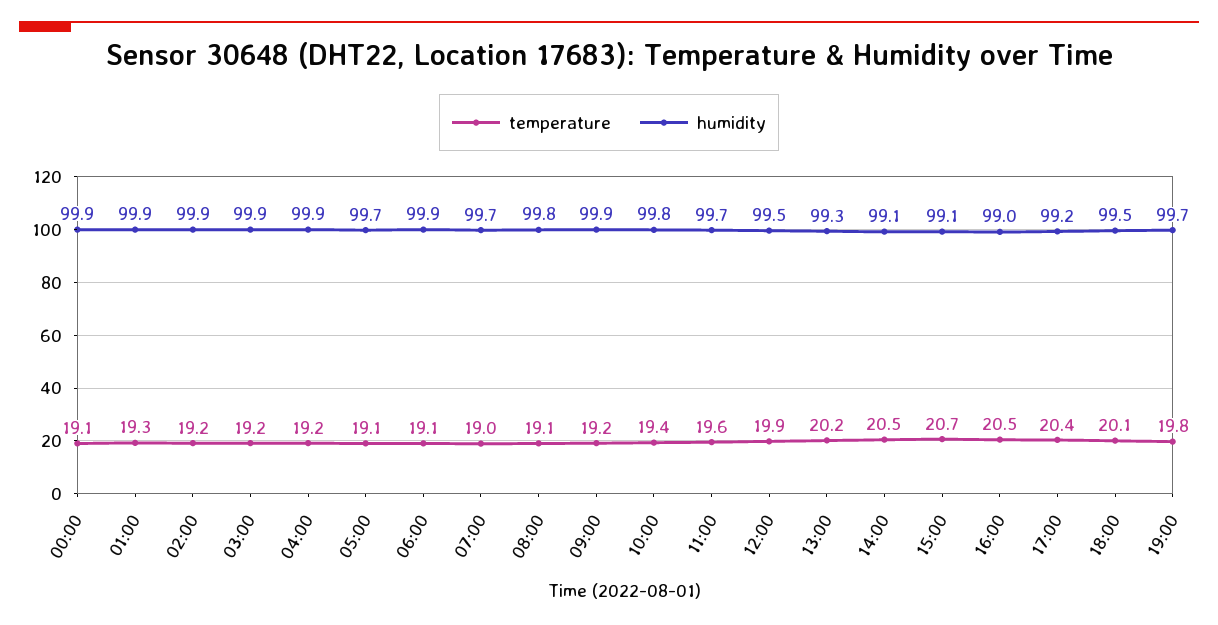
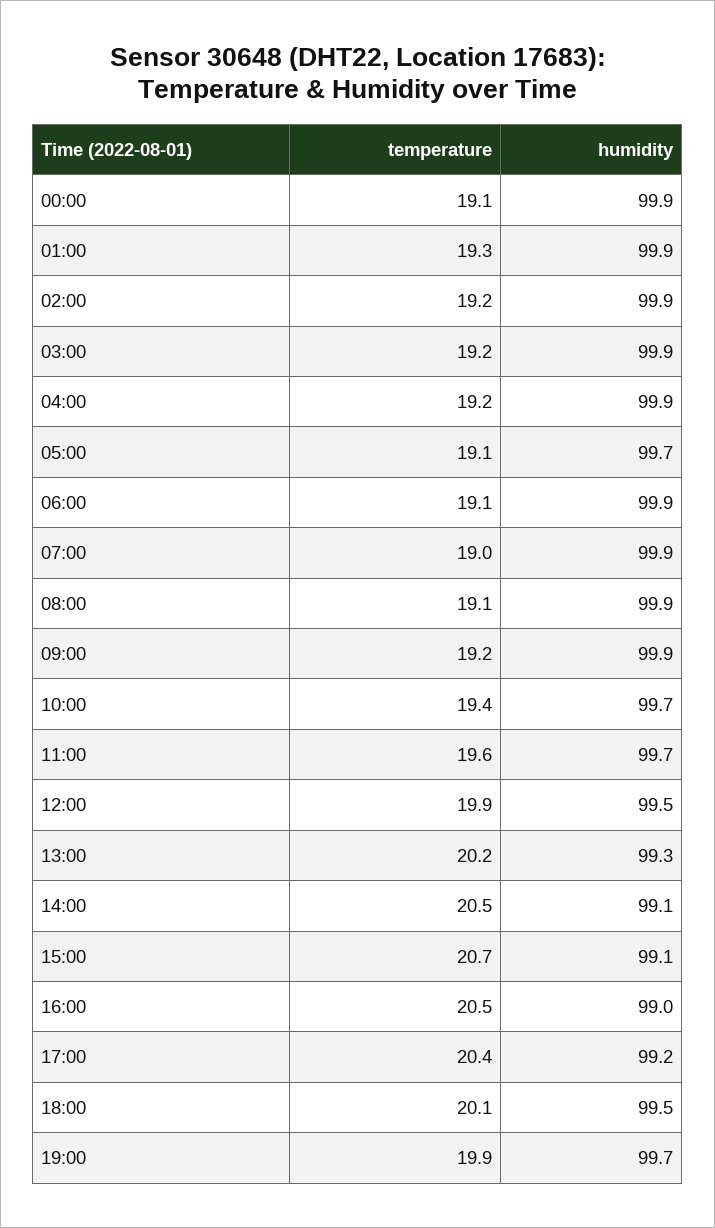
  {
    "temperature": {
      "00:00": 19.1,
      "01:00": 19.3,
      "02:00": 19.2,
      "03:00": 19.2,
      "04:00": 19.2,
      "05:00": 19.1,
      "06:00": 19.1,
      "07:00": 19,
      "08:00": 19.1,
      "09:00": 19.2,
      "10:00": 19.4,
      "11:00": 19.6,
      "12:00": 19.9,
      "13:00": 20.2,
      "14:00": 20.5,
      "15:00": 20.7,
      "16:00": 20.5,
      "17:00": 20.4,
      "18:00": 20.1,
-     "19:00": 19.8
+     "19:00": 19.9
    },
    "humidity": {
      "00:00": 99.9,
      "01:00": 99.9,
      "02:00": 99.9,
      "03:00": 99.9,
      "04:00": 99.9,
      "05:00": 99.7,
      "06:00": 99.9,
-     "07:00": 99.7,
+     "07:00": 99.9,
-     "08:00": 99.8,
+     "08:00": 99.9,
      "09:00": 99.9,
-     "10:00": 99.8,
+     "10:00": 99.7,
      "11:00": 99.7,
      "12:00": 99.5,
      "13:00": 99.3,
      "14:00": 99.1,
      "15:00": 99.1,
      "16:00": 99,
      "17:00": 99.2,
      "18:00": 99.5,
      "19:00": 99.7
    }
  }

